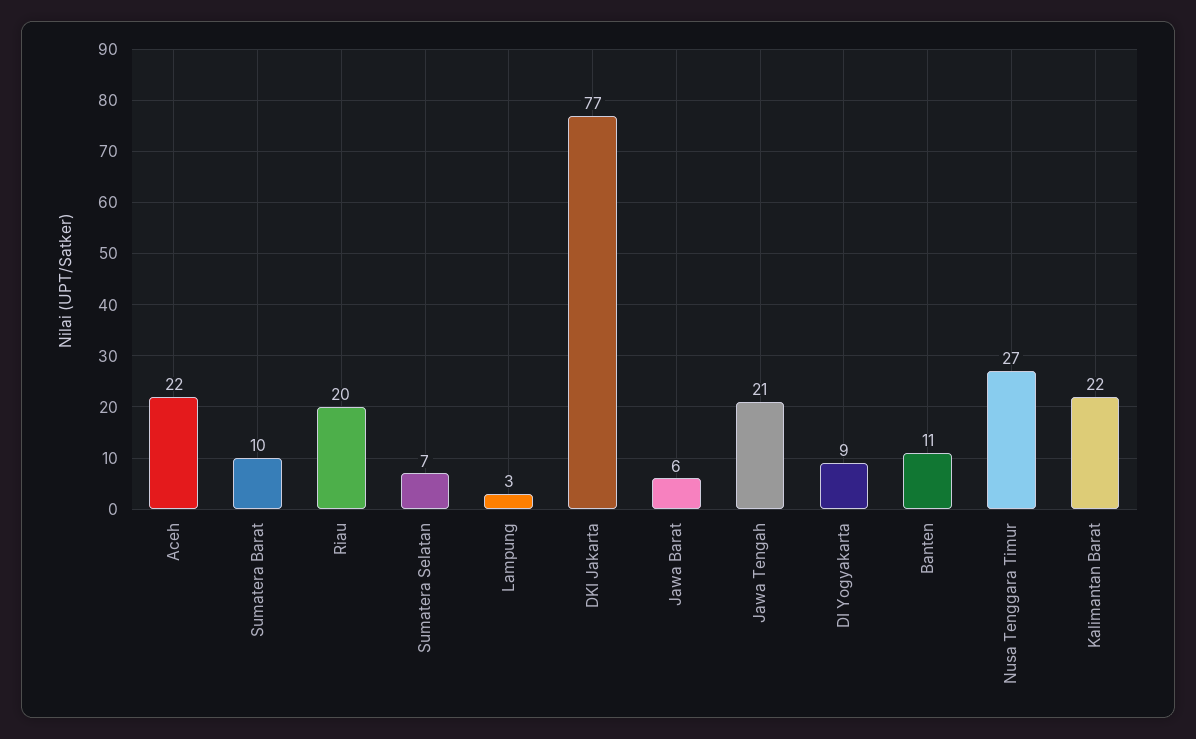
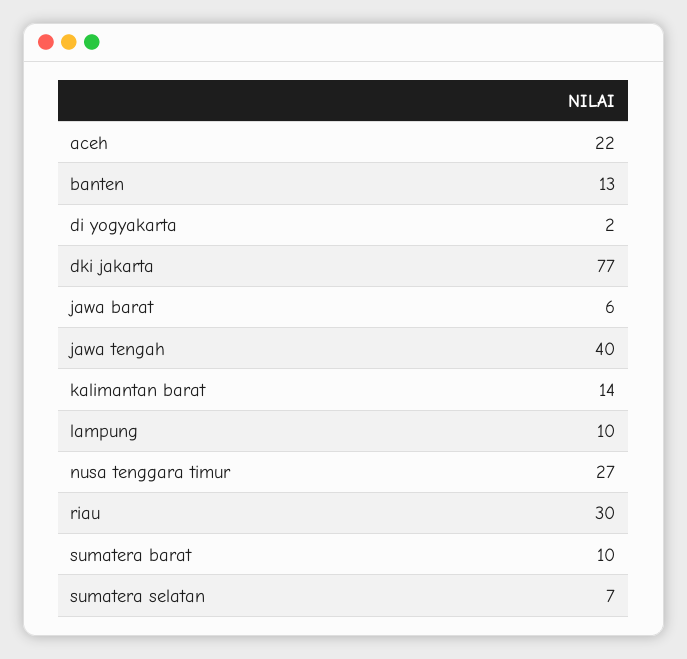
  {
    "Aceh": 22,
    "Sumatera Barat": 10,
-   "Riau": 20,
+   "Riau": 30,
    "Sumatera Selatan": 7,
-   "Lampung": 3,
+   "Lampung": 10,
    "DKI Jakarta": 77,
    "Jawa Barat": 6,
-   "Jawa Tengah": 21,
+   "Jawa Tengah": 40,
-   "DI Yogyakarta": 9,
+   "DI Yogyakarta": 2,
-   "Banten": 11,
+   "Banten": 13,
    "Nusa Tenggara Timur": 27,
-   "Kalimantan Barat": 22
+   "Kalimantan Barat": 14
  }

